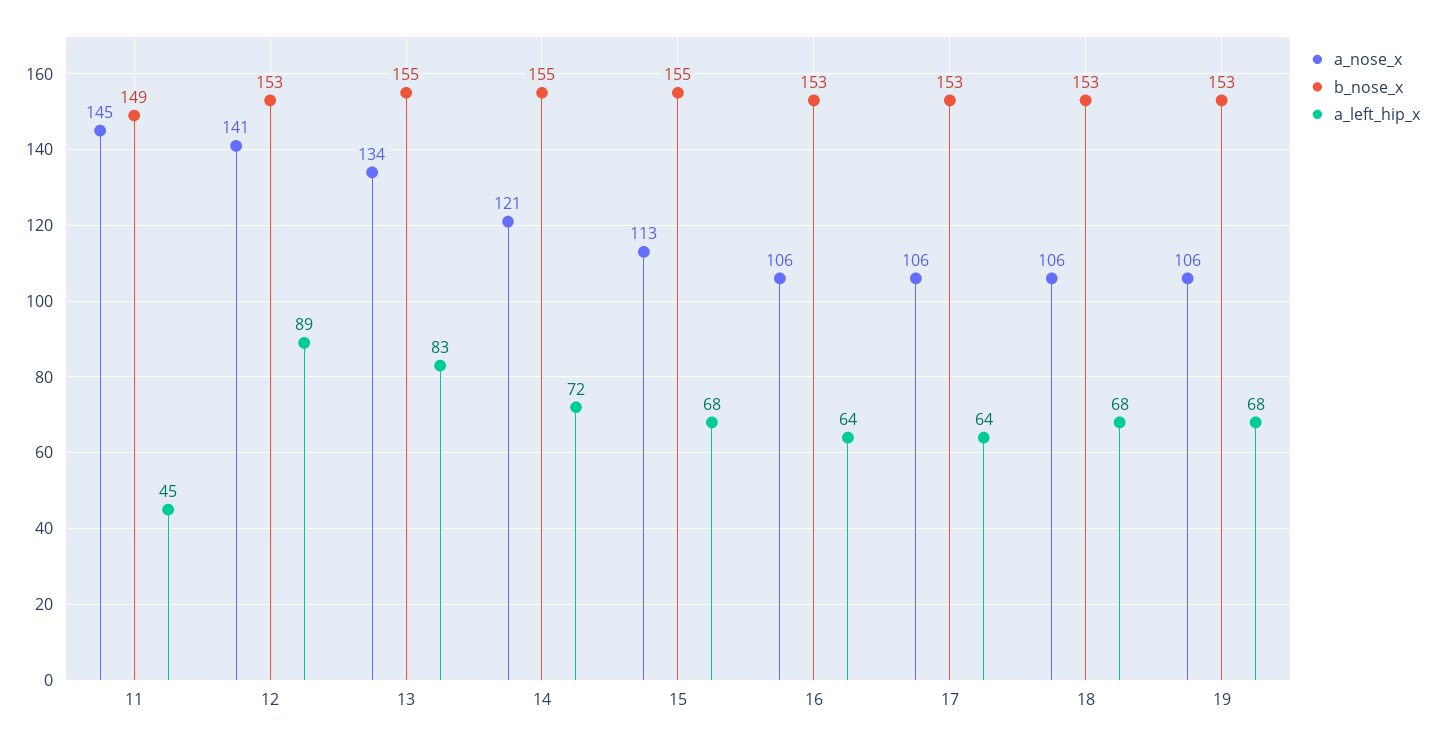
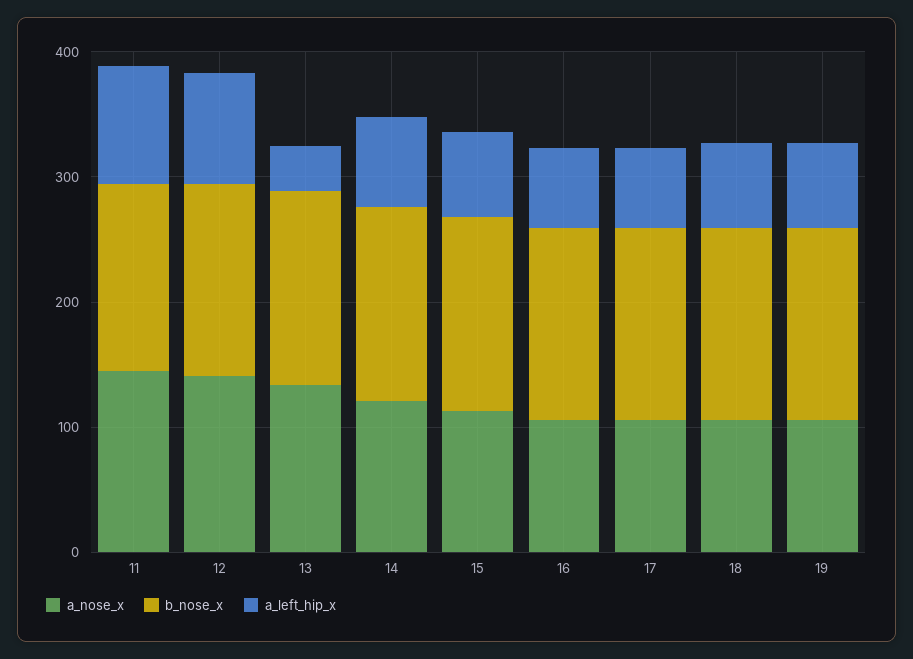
  {
    "a_nose_x": {
      "11": 145,
      "12": 141,
      "13": 134,
      "14": 121,
      "15": 113,
      "16": 106,
      "17": 106,
      "18": 106,
      "19": 106
    },
    "b_nose_x": {
      "11": 149,
      "12": 153,
      "13": 155,
      "14": 155,
      "15": 155,
      "16": 153,
      "17": 153,
      "18": 153,
      "19": 153
    },
    "a_left_hip_x": {
-     "11": 45,
+     "11": 100,
      "12": 89,
-     "13": 83,
+     "13": 40,
      "14": 72,
      "15": 68,
      "16": 64,
      "17": 64,
      "18": 68,
      "19": 68
    }
  }

